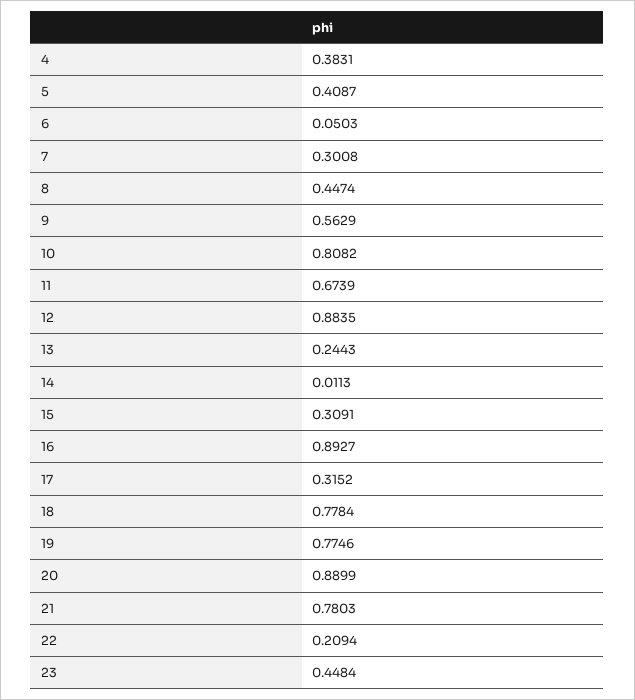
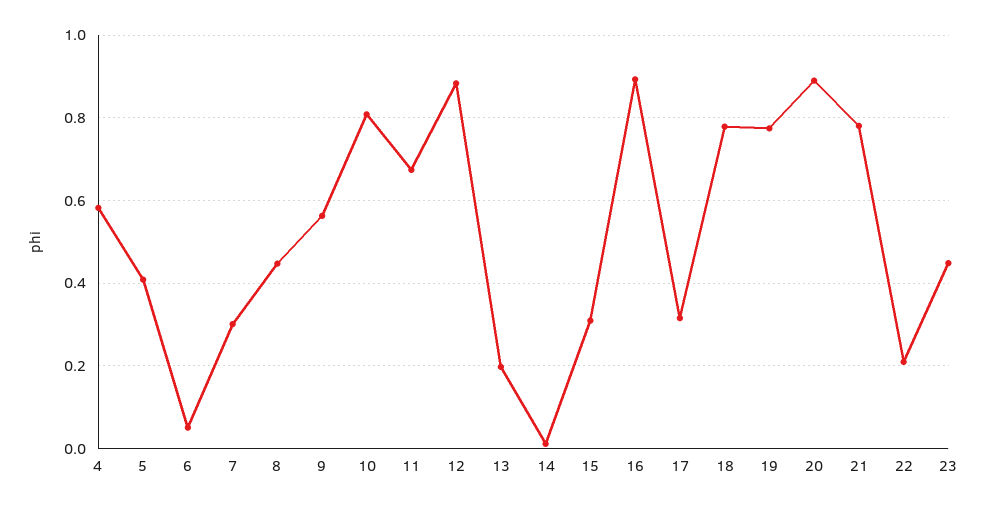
  {
-   "4": 0.3831,
+   "4": 0.58,
    "5": 0.4087,
    "6": 0.0503,
    "7": 0.3008,
    "8": 0.4474,
    "9": 0.5629,
    "10": 0.8082,
    "11": 0.6739,
    "12": 0.8835,
-   "13": 0.2443,
+   "13": 0.2,
    "14": 0.0113,
    "15": 0.3091,
    "16": 0.8927,
    "17": 0.3152,
    "18": 0.7784,
    "19": 0.7746,
    "20": 0.8899,
    "21": 0.7803,
    "22": 0.2094,
    "23": 0.4484
  }

